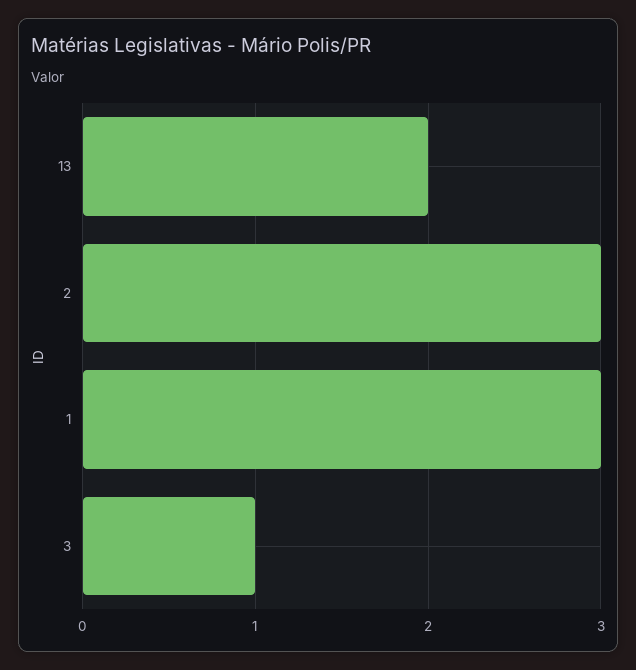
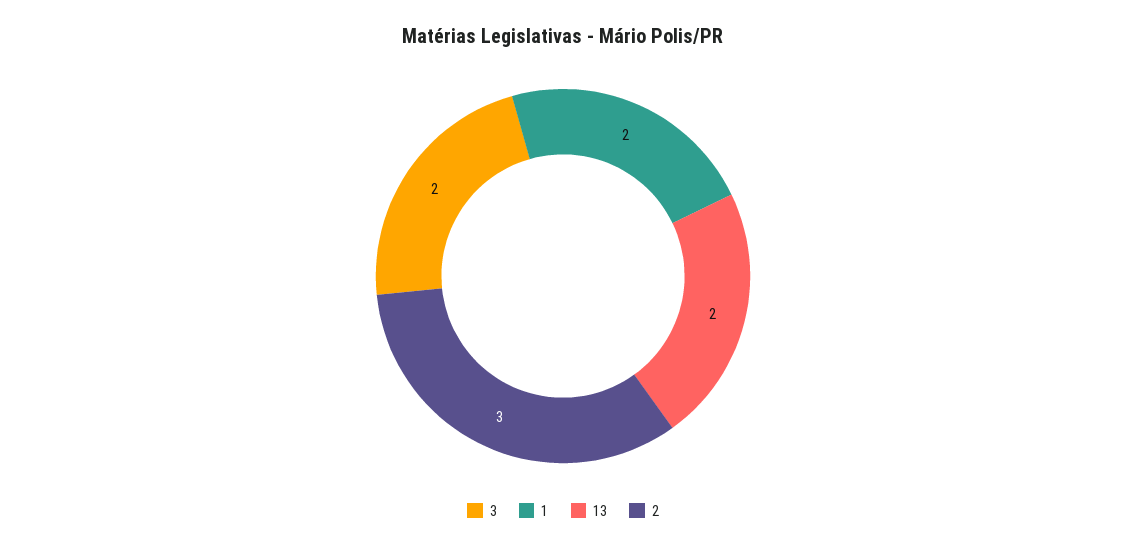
  {
    "13": 2,
    "2": 3,
-   "1": 3,
+   "1": 2,
-   "3": 1
+   "3": 2
  }

